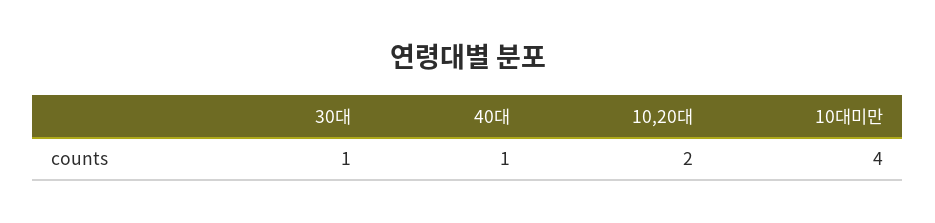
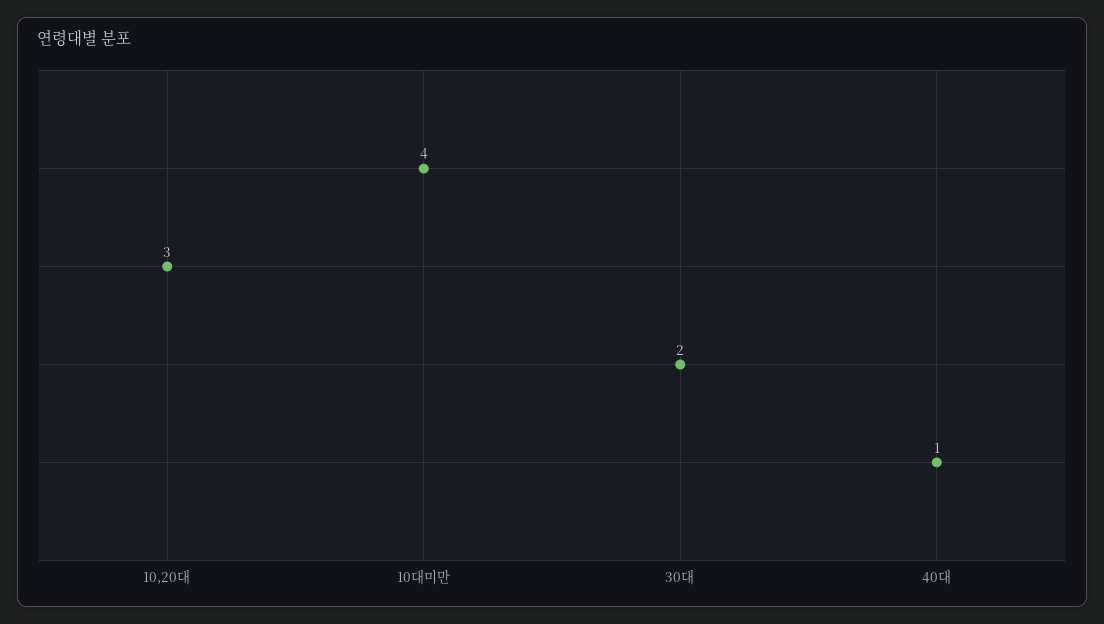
  {
-   "30대": 1,
+   "30대": 2,
    "40대": 1,
-   "10,20대": 2,
+   "10,20대": 3,
    "10대미만": 4
  }

